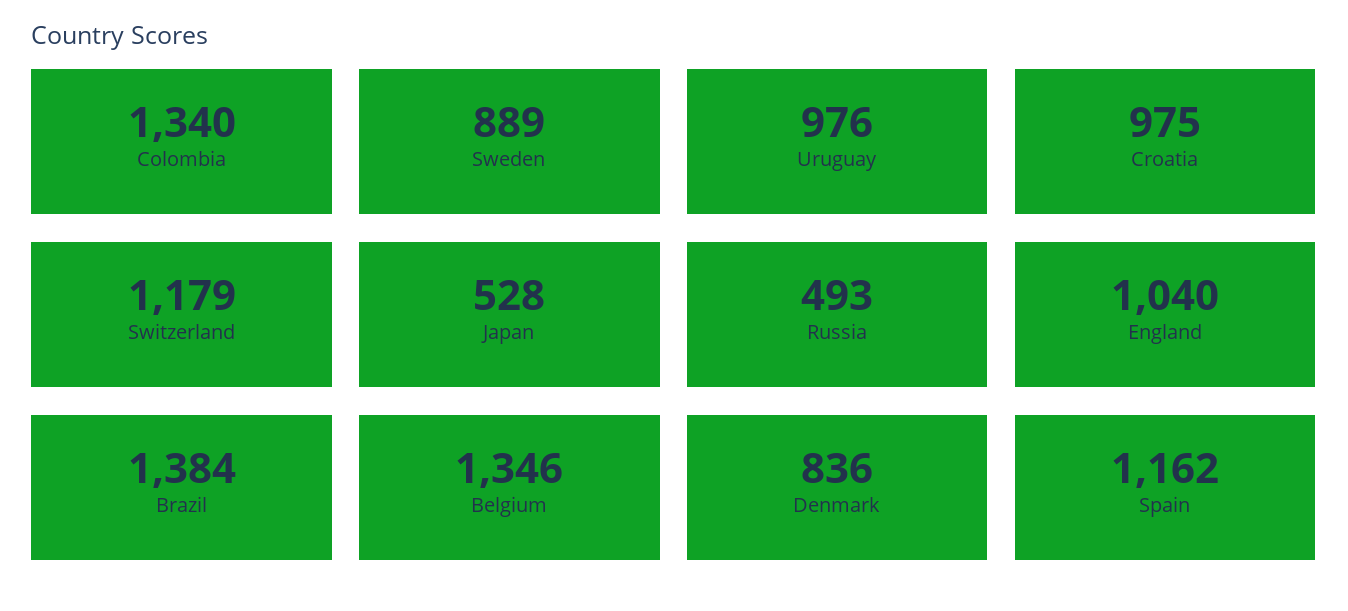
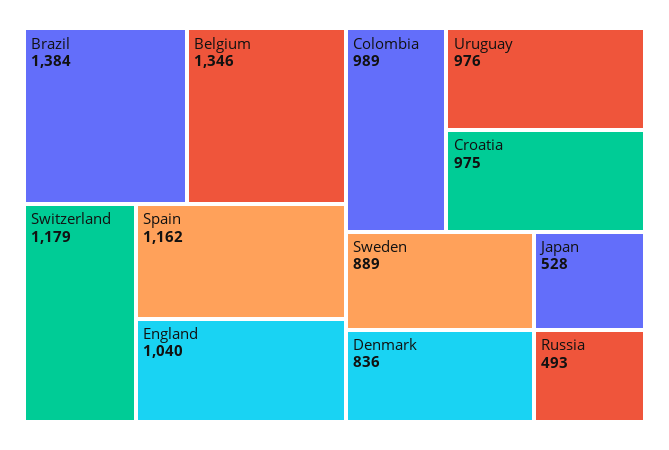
  {
-   "Colombia": 1340,
+   "Colombia": 989,
    "Sweden": 889,
    "Uruguay": 976,
    "Croatia": 975,
    "Switzerland": 1179,
    "Japan": 528,
    "Russia": 493,
    "England": 1040,
    "Brazil": 1384,
    "Belgium": 1346,
    "Denmark": 836,
    "Spain": 1162
  }

